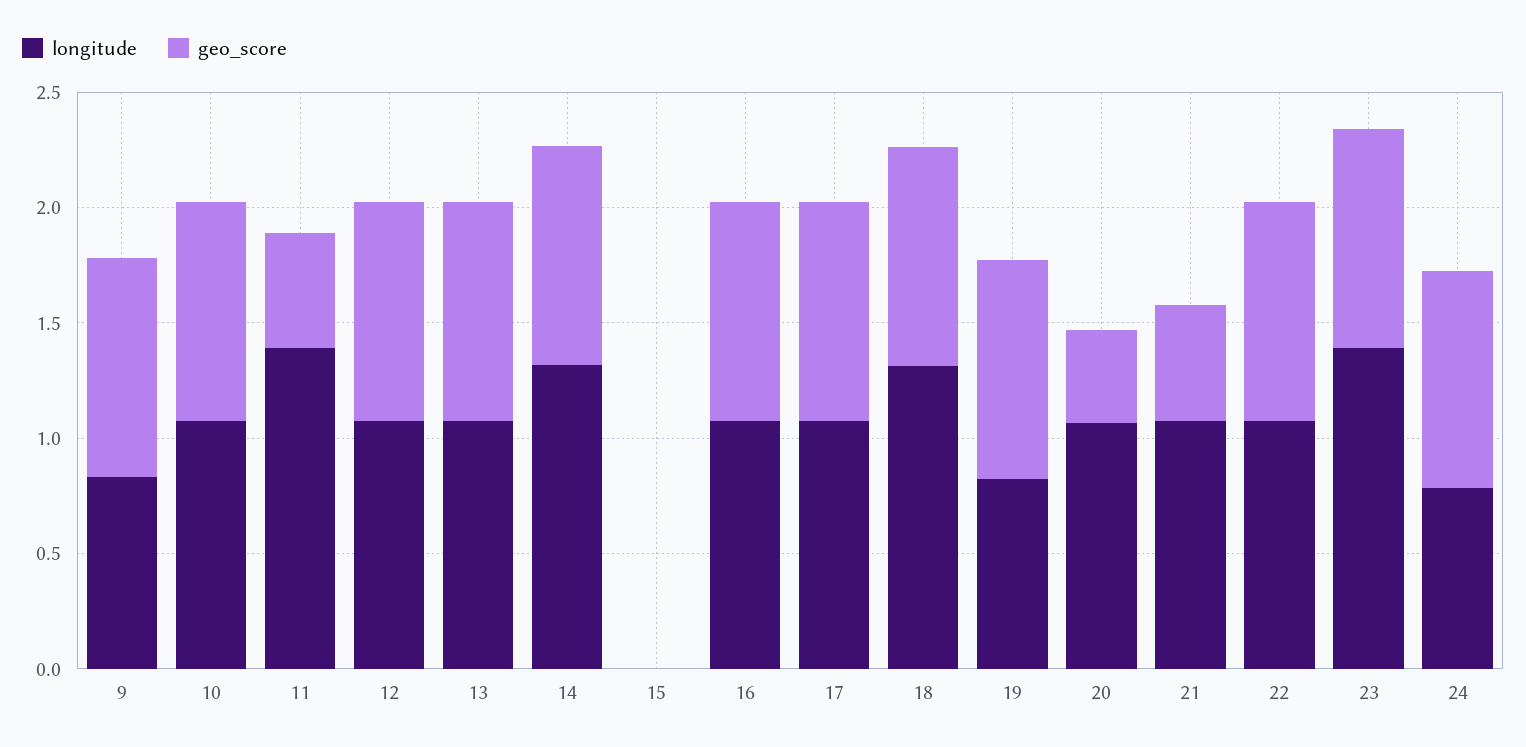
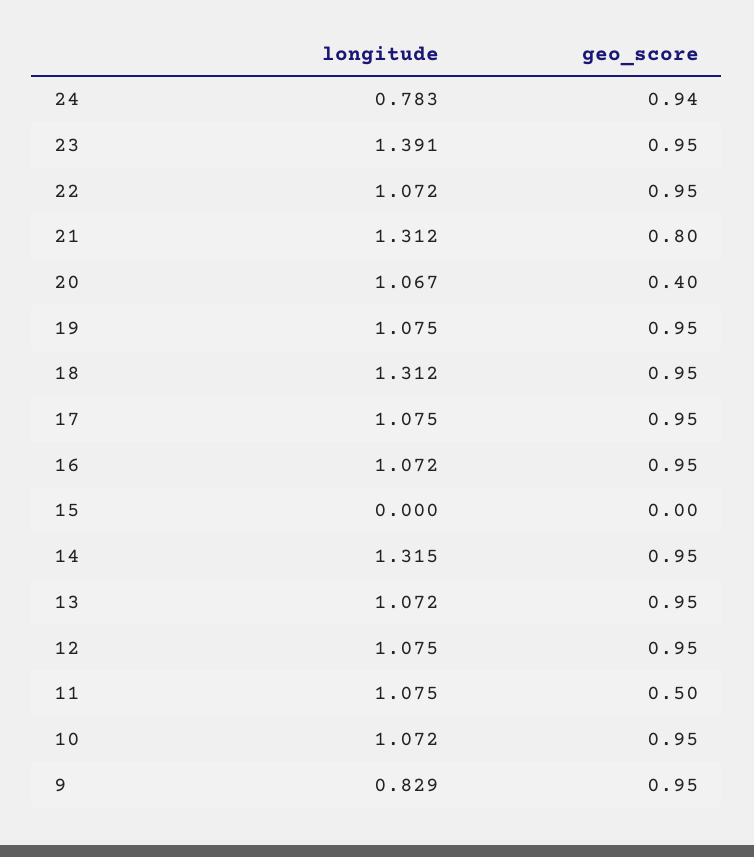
  {
    "longitude": {
      "9": 0.829,
      "10": 1.072,
-     "11": 1.4,
+     "11": 1.075,
      "12": 1.075,
      "13": 1.072,
      "14": 1.315,
      "15": 0,
      "16": 1.072,
      "17": 1.075,
      "18": 1.312,
-     "19": 0.8,
+     "19": 1.075,
      "20": 1.067,
-     "21": 1.1,
+     "21": 1.312,
      "22": 1.072,
      "23": 1.391,
      "24": 0.783
    },
    "geo_score": {
      "9": 0.95,
      "10": 0.95,
      "11": 0.5,
      "12": 0.95,
      "13": 0.95,
      "14": 0.95,
      "15": 0,
      "16": 0.95,
      "17": 0.95,
      "18": 0.95,
      "19": 0.95,
      "20": 0.4,
-     "21": 0.5,
+     "21": 0.8,
      "22": 0.95,
      "23": 0.95,
      "24": 0.94
    }
  }

